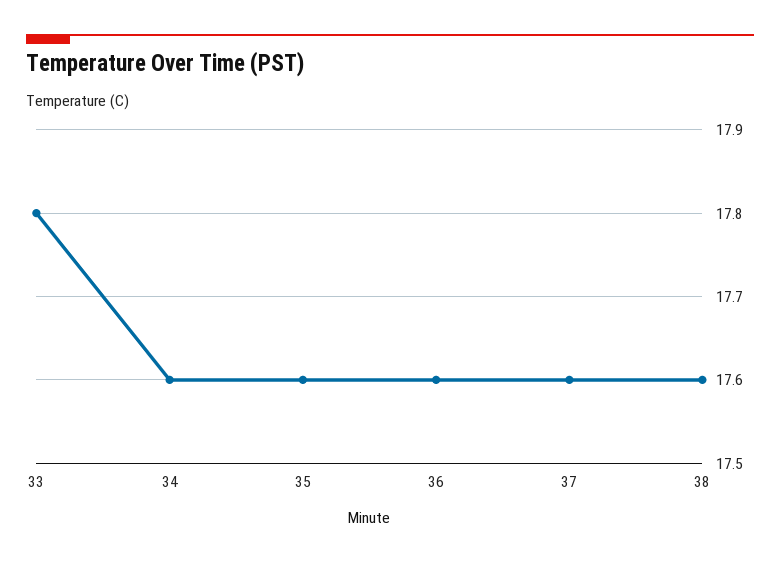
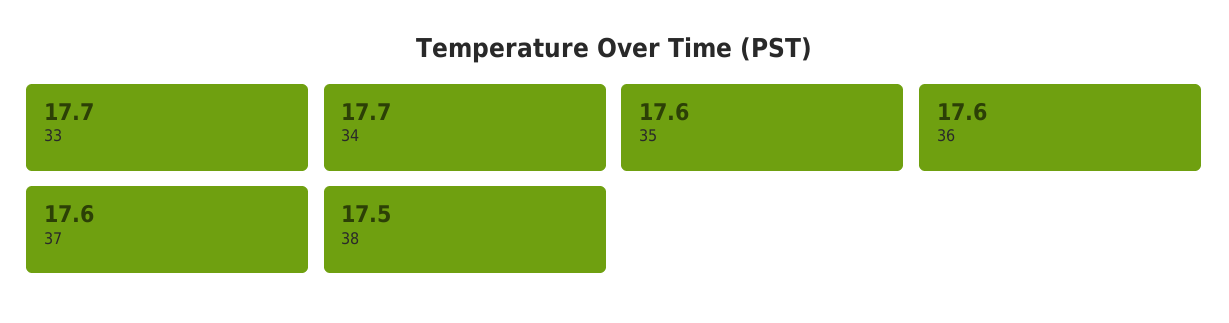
  {
-   "33": 17.8,
+   "33": 17.7,
-   "34": 17.6,
+   "34": 17.7,
    "35": 17.6,
    "36": 17.6,
    "37": 17.6,
-   "38": 17.6
+   "38": 17.5
  }

